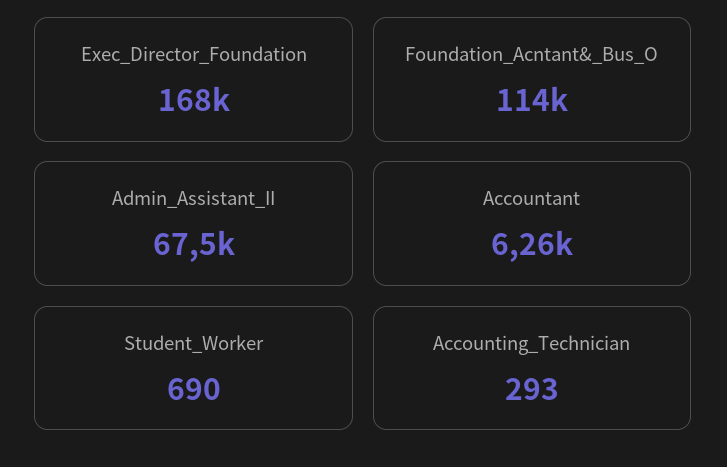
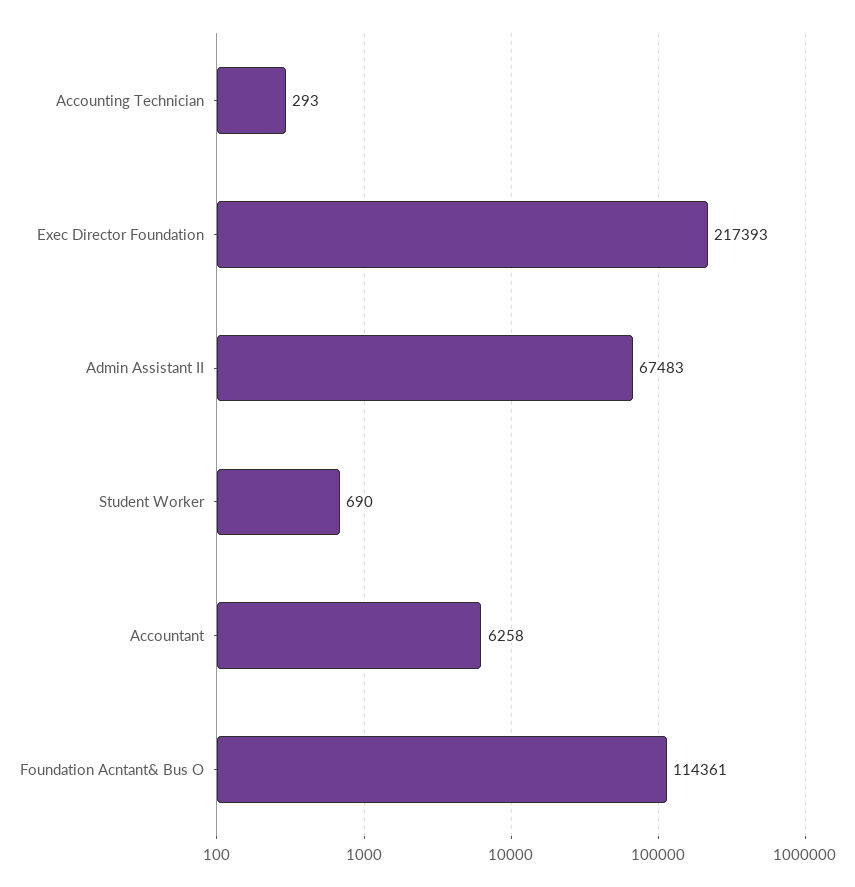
  {
-   "Exec_Director_Foundation": 168000,
+   "Exec_Director_Foundation": 217393,
    "Foundation_Acntant&_Bus_O": 114361,
    "Admin_Assistant_II": 67483,
    "Accountant": 6258,
    "Student_Worker": 690,
    "Accounting_Technician": 293
  }

